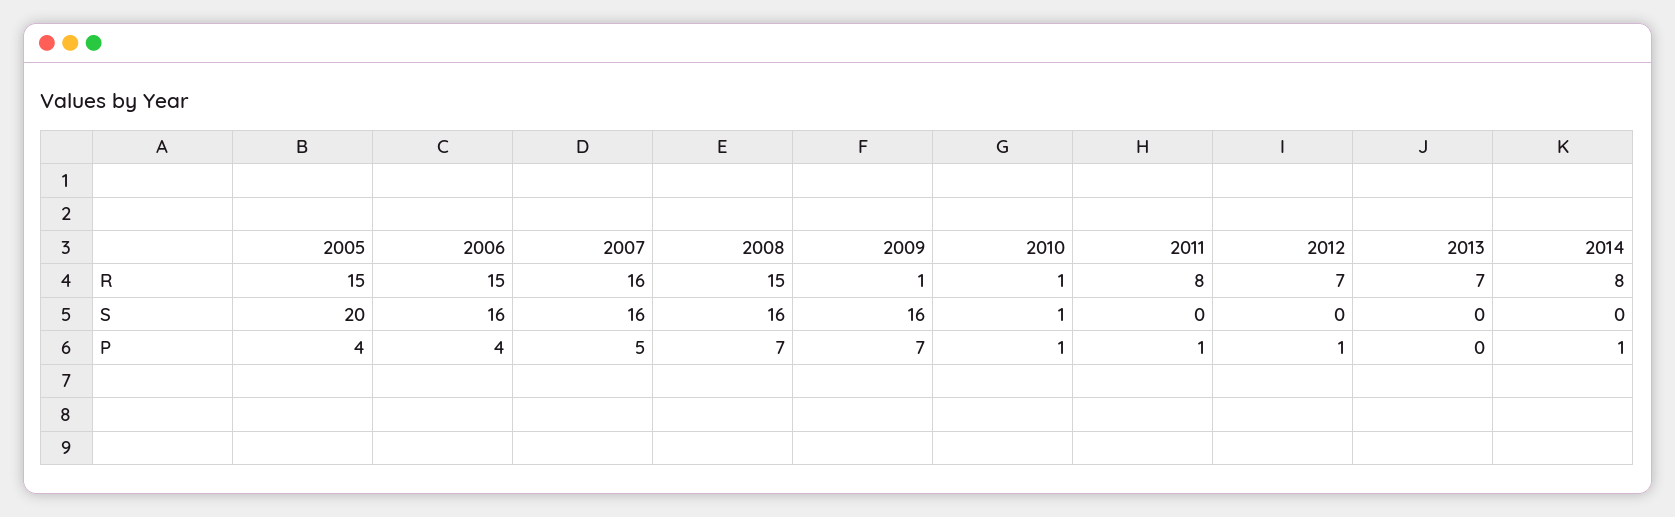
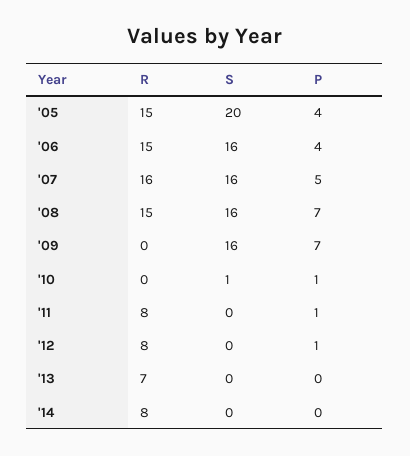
  {
    "2005": {
      "R": 15,
      "S": 20,
      "P": 4
    },
    "2006": {
      "R": 15,
      "S": 16,
      "P": 4
    },
    "2007": {
      "R": 16,
      "S": 16,
      "P": 5
    },
    "2008": {
      "R": 15,
      "S": 16,
      "P": 7
    },
    "2009": {
-     "R": 1,
+     "R": 0,
      "S": 16,
      "P": 7
    },
    "2010": {
-     "R": 1,
+     "R": 0,
      "S": 1,
      "P": 1
    },
    "2011": {
      "R": 8,
      "S": 0,
      "P": 1
    },
    "2012": {
-     "R": 7,
+     "R": 8,
      "S": 0,
      "P": 1
    },
    "2013": {
      "R": 7,
      "S": 0,
      "P": 0
    },
    "2014": {
      "R": 8,
      "S": 0,
-     "P": 1
+     "P": 0
    }
  }

